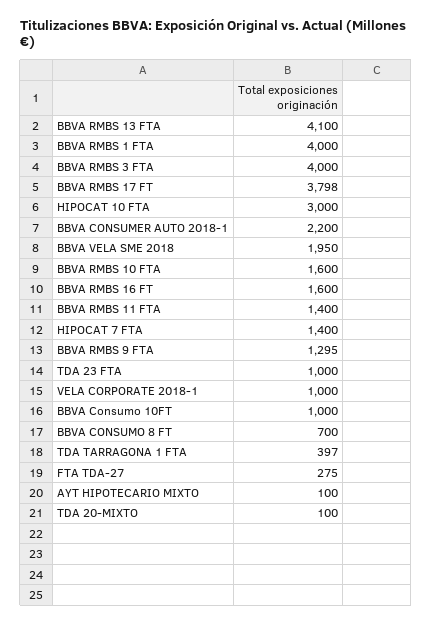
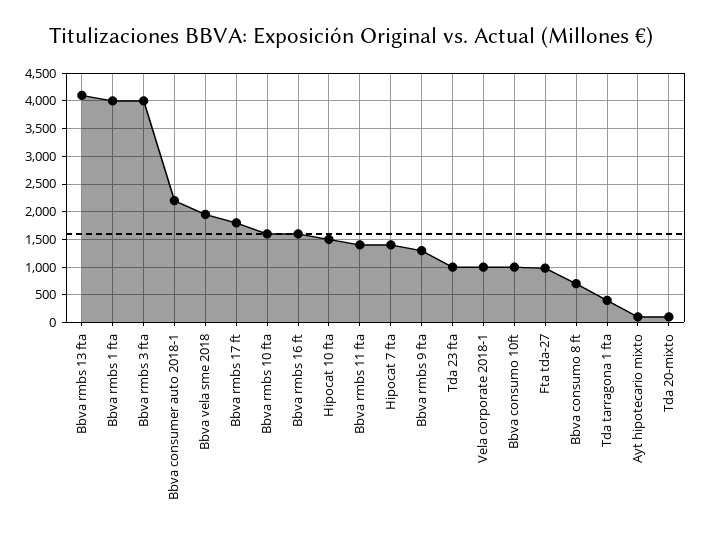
  {
    "BBVA RMBS 13 FTA": 4100,
    "BBVA RMBS 1 FTA": 4000,
    "BBVA RMBS 3 FTA": 4000,
-   "BBVA RMBS 17 FT": 3798,
+   "BBVA RMBS 17 FT": 1750,
-   "HIPOCAT 10 FTA": 3000,
+   "HIPOCAT 10 FTA": 1500,
    "BBVA CONSUMER AUTO 2018-1": 2200,
    "BBVA VELA SME 2018": 1950,
    "BBVA RMBS 10 FTA": 1600,
    "BBVA RMBS 16 FT": 1600,
    "BBVA RMBS 11 FTA": 1400,
    "HIPOCAT 7 FTA": 1400,
    "BBVA RMBS 9 FTA": 1295,
    "TDA 23 FTA": 1000,
    "VELA CORPORATE 2018-1": 1000,
    "BBVA Consumo 10FT": 1000,
    "BBVA CONSUMO 8 FT": 700,
    "TDA TARRAGONA 1 FTA": 397,
-   "FTA TDA-27": 275,
+   "FTA TDA-27": 1000,
    "AYT HIPOTECARIO MIXTO": 100,
    "TDA 20-MIXTO": 100
  }

